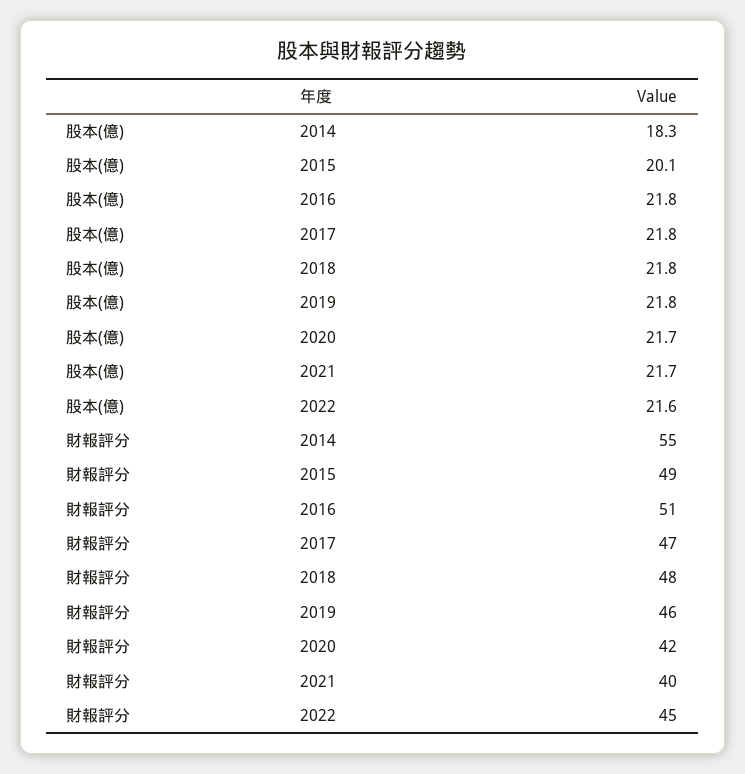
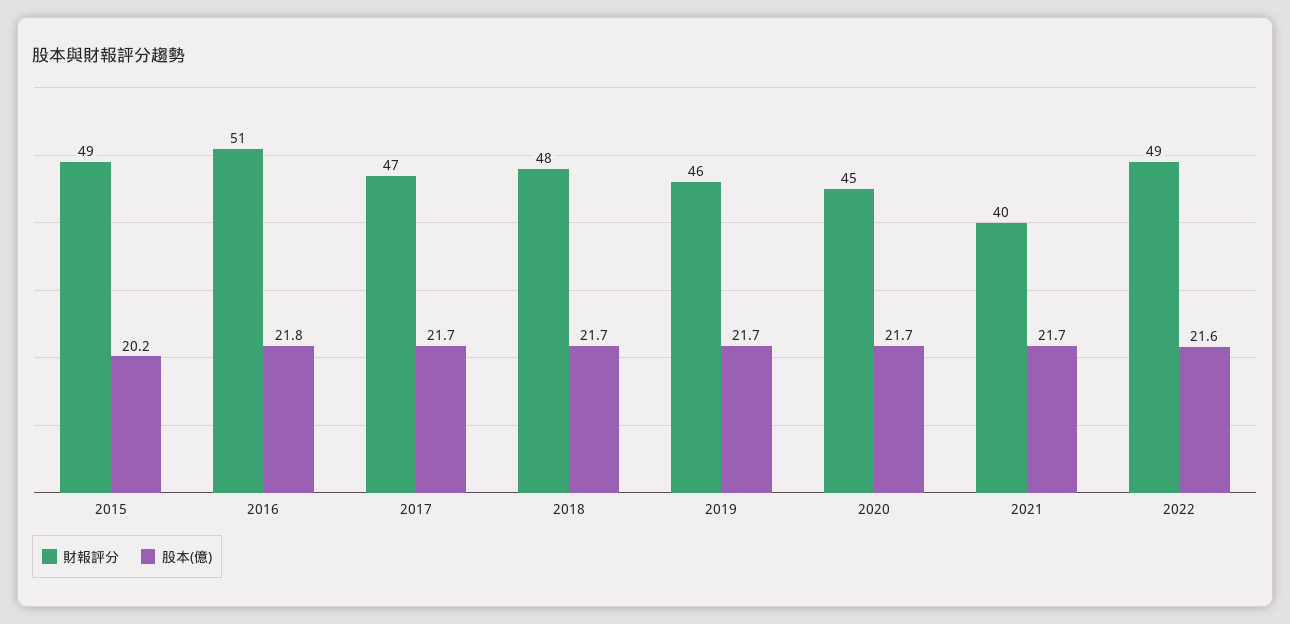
  {
    "股本(億)": {
-     "2014": 18.3,
-     "2015": 20.1,
+     "2015": 20.2,
      "2016": 21.8,
-     "2017": 21.8,
+     "2017": 21.7,
-     "2018": 21.8,
+     "2018": 21.7,
-     "2019": 21.8,
+     "2019": 21.7,
      "2020": 21.7,
      "2021": 21.7,
      "2022": 21.6
    },
    "財報評分": {
-     "2014": 55,
      "2015": 49,
      "2016": 51,
      "2017": 47,
      "2018": 48,
      "2019": 46,
-     "2020": 42,
+     "2020": 45,
      "2021": 40,
-     "2022": 45
+     "2022": 49
    }
  }

